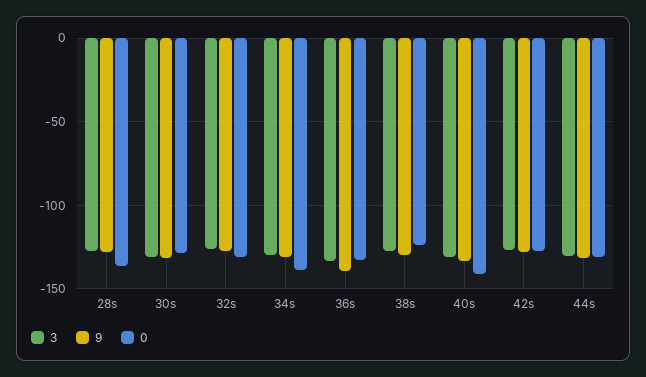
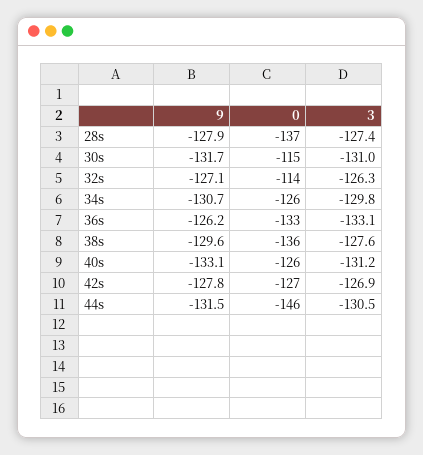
  {
    "3": {
      "28s": -127.4,
      "30s": -131,
      "32s": -126.3,
      "34s": -129.8,
      "36s": -133.1,
      "38s": -127.6,
      "40s": -131.2,
      "42s": -126.9,
      "44s": -130.5
    },
    "9": {
      "28s": -127.9,
      "30s": -131.7,
      "32s": -127.1,
      "34s": -130.7,
-     "36s": -140,
+     "36s": -126.2,
      "38s": -129.6,
      "40s": -133.1,
      "42s": -127.8,
      "44s": -131.5
    },
    "0": {
      "28s": -137,
-     "30s": -130,
+     "30s": -115,
-     "32s": -130,
+     "32s": -114,
-     "34s": -140,
+     "34s": -126,
      "36s": -133,
-     "38s": -125,
+     "38s": -136,
-     "40s": -140,
+     "40s": -126,
      "42s": -127,
-     "44s": -130
+     "44s": -146
    }
  }

